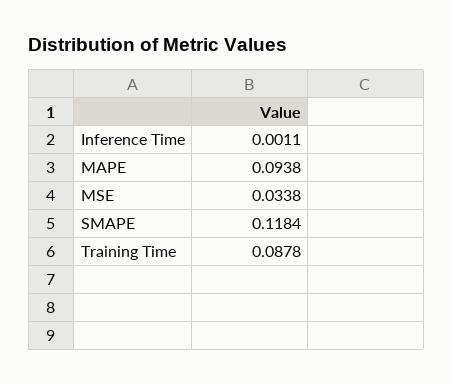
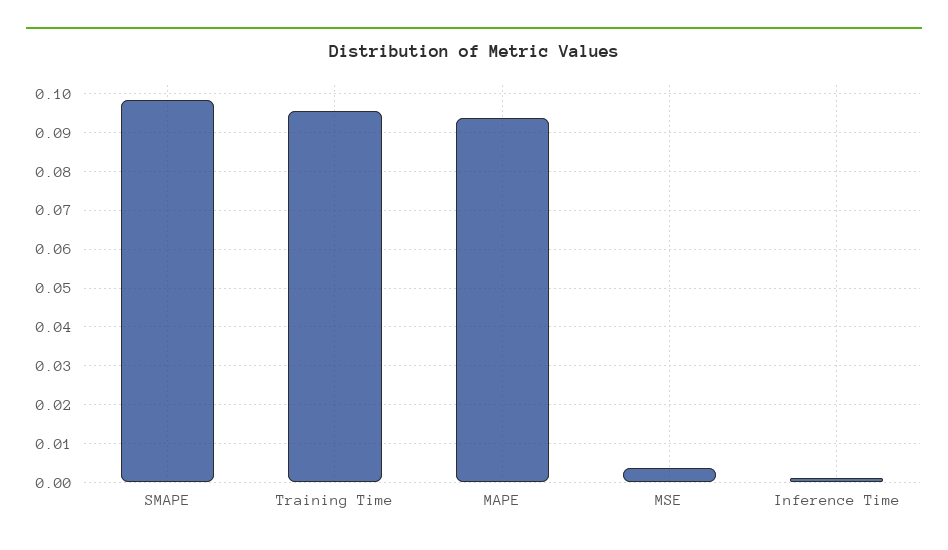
  {
    "Inference Time": 0.0011,
    "MAPE": 0.0938,
-   "MSE": 0.0338,
+   "MSE": 0.004,
-   "SMAPE": 0.1184,
+   "SMAPE": 0.098,
-   "Training Time": 0.0878
+   "Training Time": 0.096
  }

